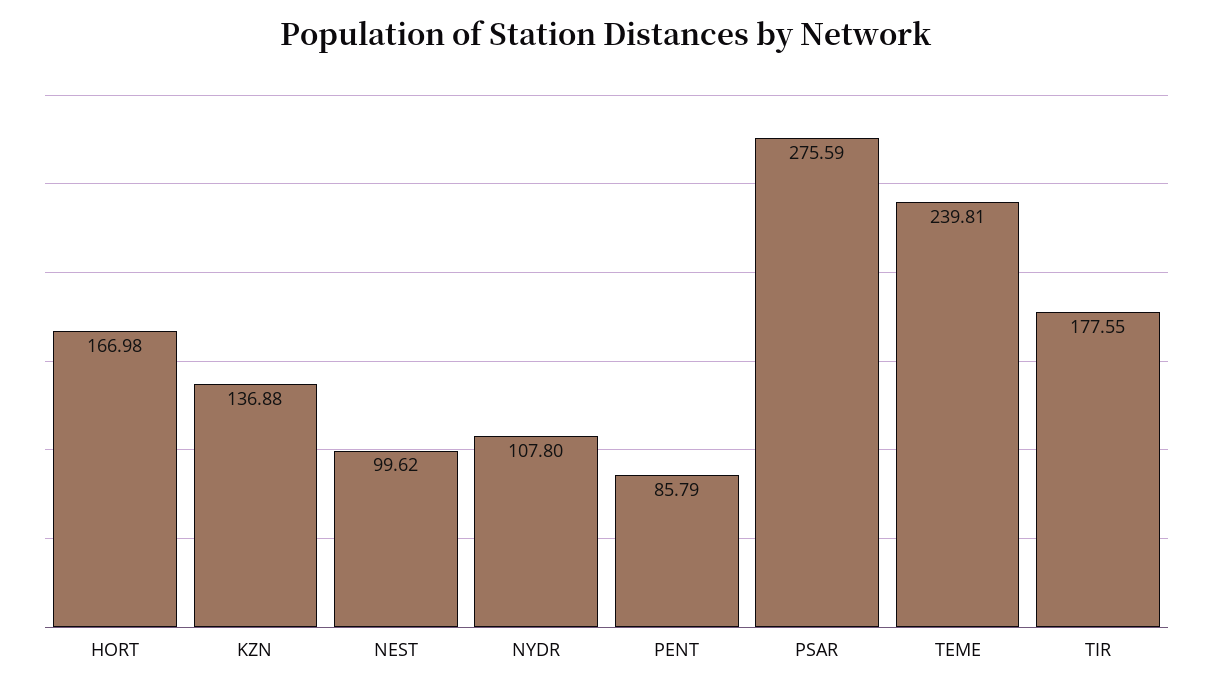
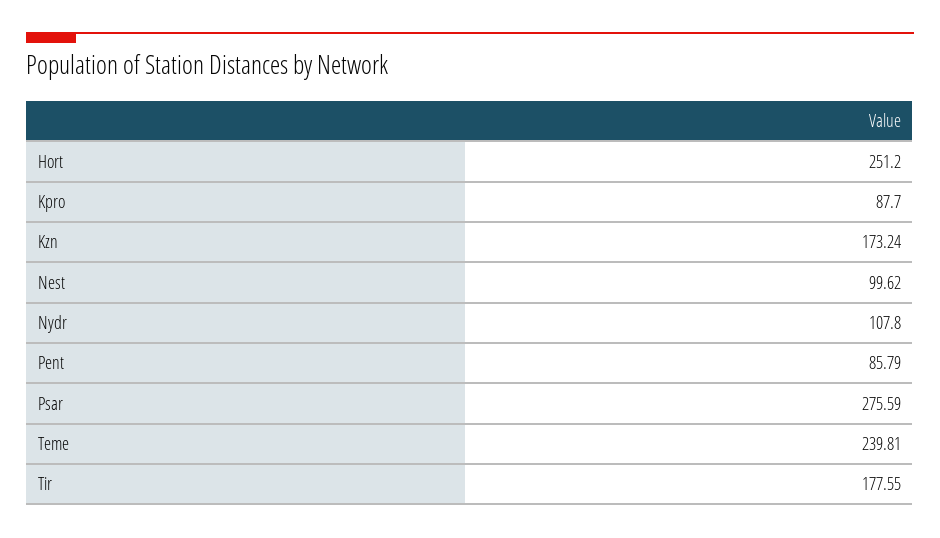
  {
-   "HORT": 166.98,
+   "HORT": 251.2,
-   "KZN": 136.88,
+   "KZN": 173.24,
    "NEST": 99.62,
    "NYDR": 107.8,
    "PENT": 85.79,
    "PSAR": 275.59,
    "TEME": 239.81,
-   "TIR": 177.55
+   "TIR": 177.55,
+   "Kpro": 87.7
  }

